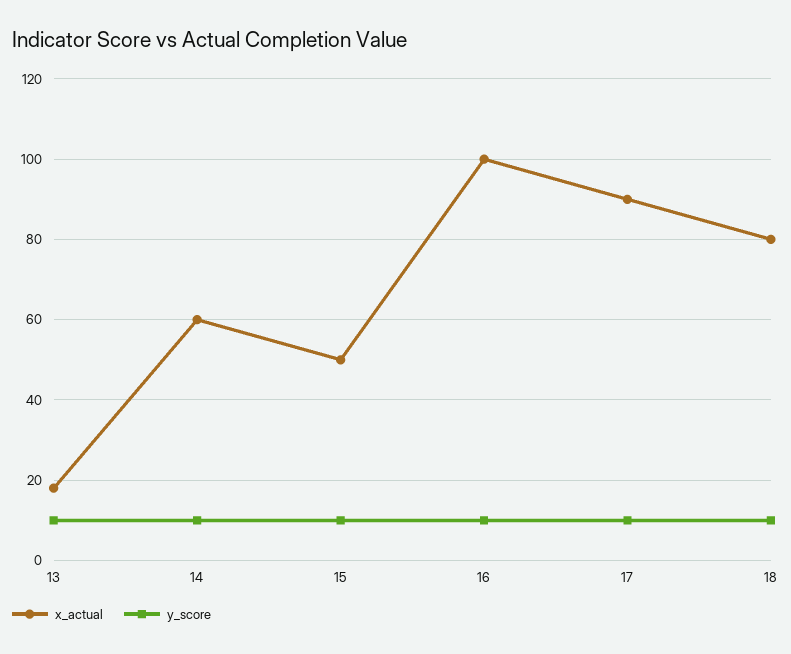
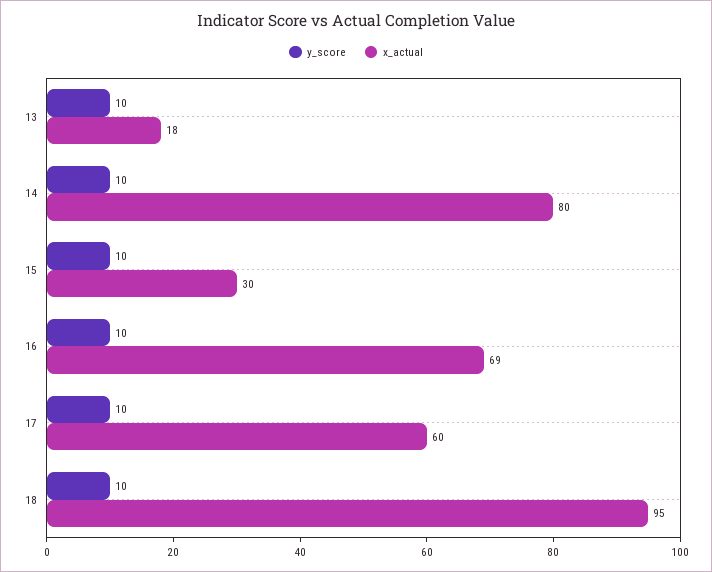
  {
    "x_actual": {
      "13": 18,
-     "14": 60,
+     "14": 80,
-     "15": 50,
+     "15": 30,
-     "16": 100,
+     "16": 69,
-     "17": 90,
+     "17": 60,
-     "18": 80
+     "18": 95
    },
    "y_score": {
      "13": 10,
      "14": 10,
      "15": 10,
      "16": 10,
      "17": 10,
      "18": 10
    }
  }

